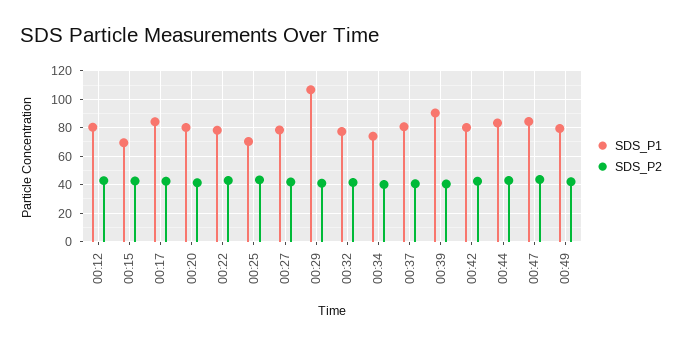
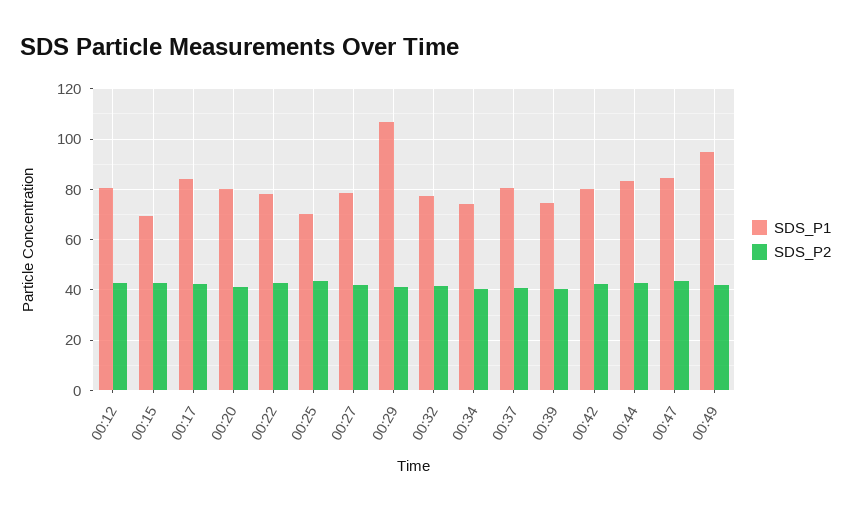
  {
    "SDS_P1": {
      "00:12": 80,
      "00:15": 70,
      "00:17": 85,
      "00:20": 80,
      "00:22": 77.5,
      "00:25": 70,
      "00:27": 77.5,
      "00:29": 107.5,
      "00:32": 77.5,
      "00:34": 75,
      "00:37": 80,
-     "00:39": 90,
+     "00:39": 75,
      "00:42": 80,
      "00:44": 82.5,
      "00:47": 85,
-     "00:49": 80
+     "00:49": 95
    },
    "SDS_P2": {
      "00:12": 42.5,
      "00:15": 42.5,
      "00:17": 42.5,
      "00:20": 42.5,
      "00:22": 42.5,
      "00:25": 42.5,
      "00:27": 42.5,
      "00:29": 40,
      "00:32": 42.5,
      "00:34": 40,
      "00:37": 40,
      "00:39": 40,
      "00:42": 42.5,
      "00:44": 42.5,
      "00:47": 42.5,
      "00:49": 42.5
    }
  }

